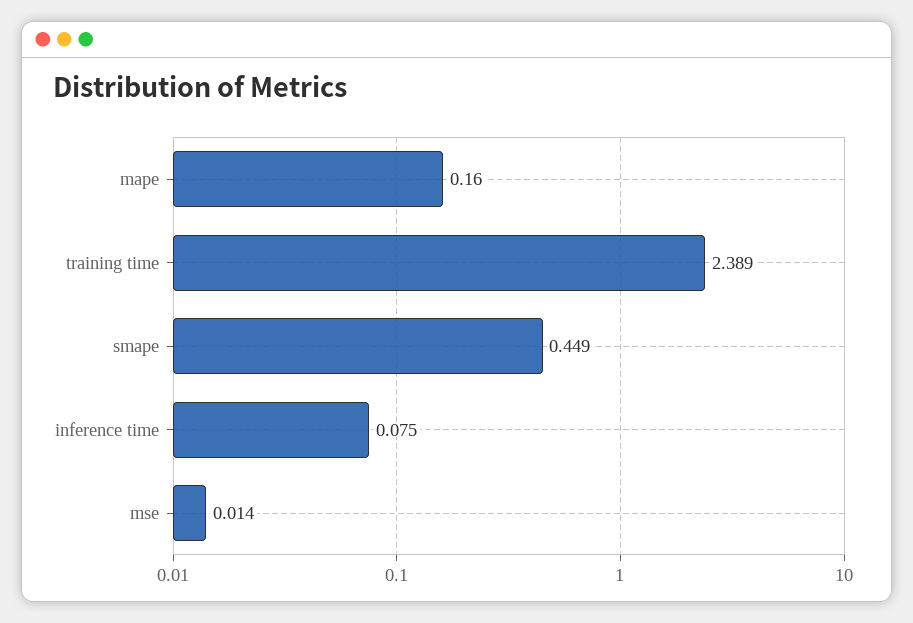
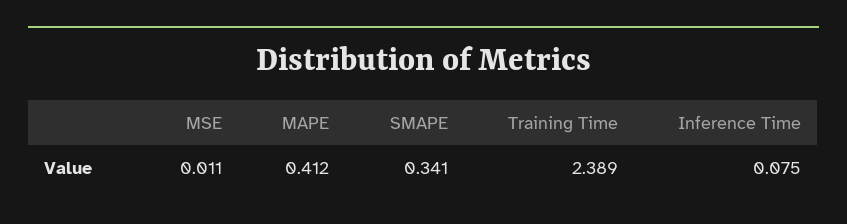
  {
-   "mape": 0.16,
+   "mape": 0.412,
    "training time": 2.389,
-   "smape": 0.449,
+   "smape": 0.341,
    "inference time": 0.075,
-   "mse": 0.014
+   "mse": 0.011
  }

